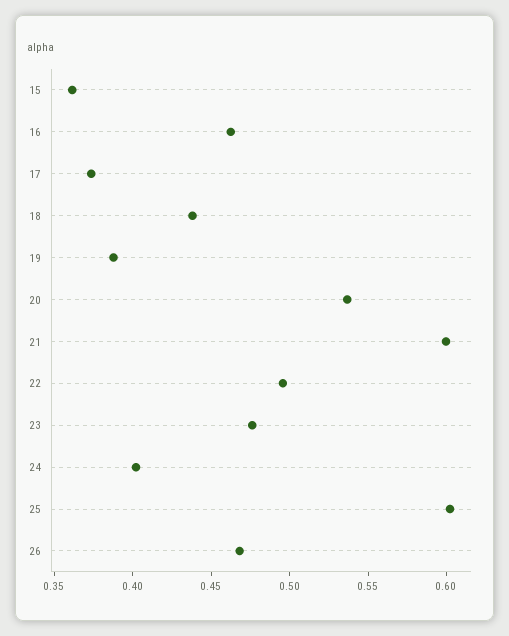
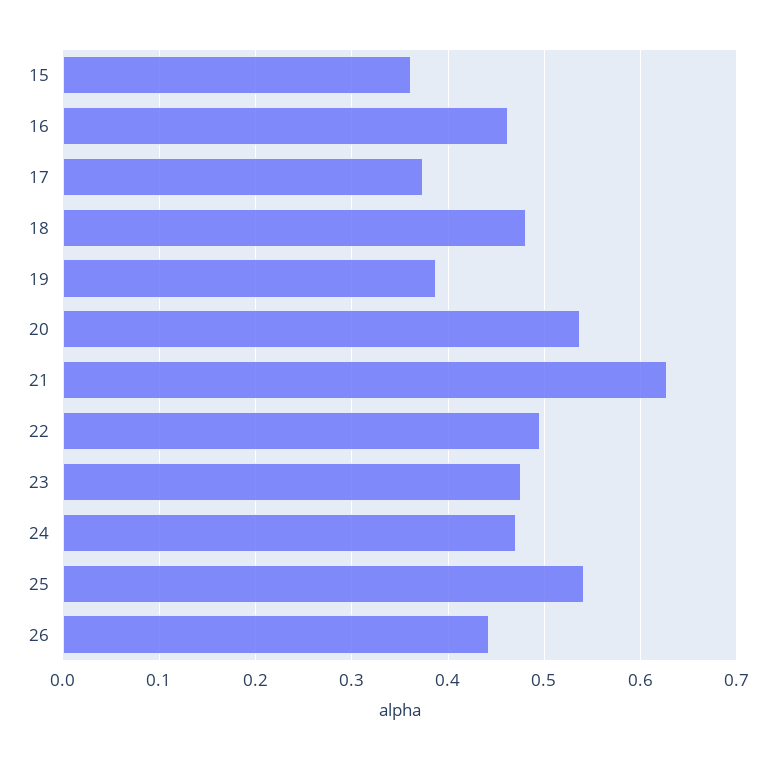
  {
    "15": 0.36,
    "16": 0.46,
    "17": 0.37,
-   "18": 0.44,
+   "18": 0.48,
    "19": 0.39,
    "20": 0.54,
-   "21": 0.6,
+   "21": 0.63,
    "22": 0.5,
    "23": 0.48,
-   "24": 0.4,
+   "24": 0.47,
-   "25": 0.6,
+   "25": 0.54,
-   "26": 0.47
+   "26": 0.44
  }

